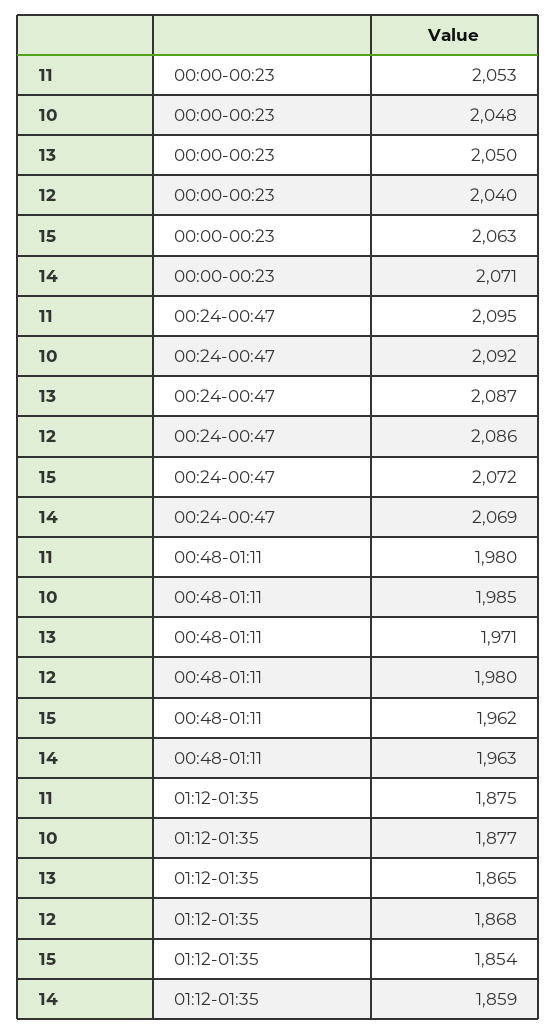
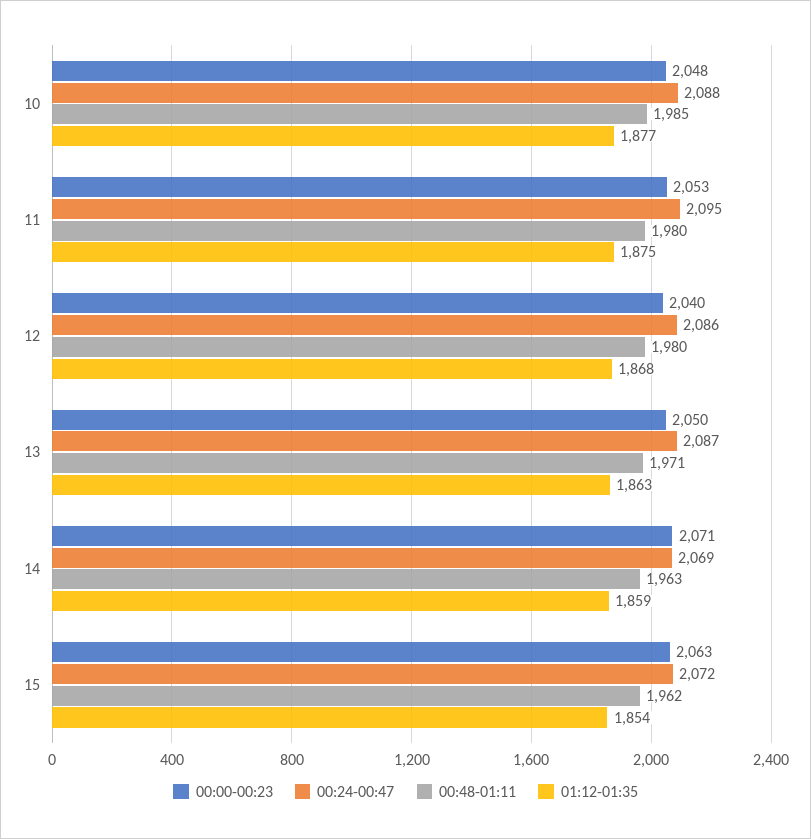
  {
    "00:00-00:23": {
      "11": 2053,
      "10": 2048,
      "13": 2050,
      "12": 2040,
      "15": 2063,
      "14": 2071
    },
    "00:24-00:47": {
      "11": 2095,
-     "10": 2092,
+     "10": 2088,
      "13": 2087,
      "12": 2086,
      "15": 2072,
      "14": 2069
    },
    "00:48-01:11": {
      "11": 1980,
      "10": 1985,
      "13": 1971,
      "12": 1980,
      "15": 1962,
      "14": 1963
    },
    "01:12-01:35": {
      "11": 1875,
      "10": 1877,
-     "13": 1865,
+     "13": 1863,
      "12": 1868,
      "15": 1854,
      "14": 1859
    }
  }

